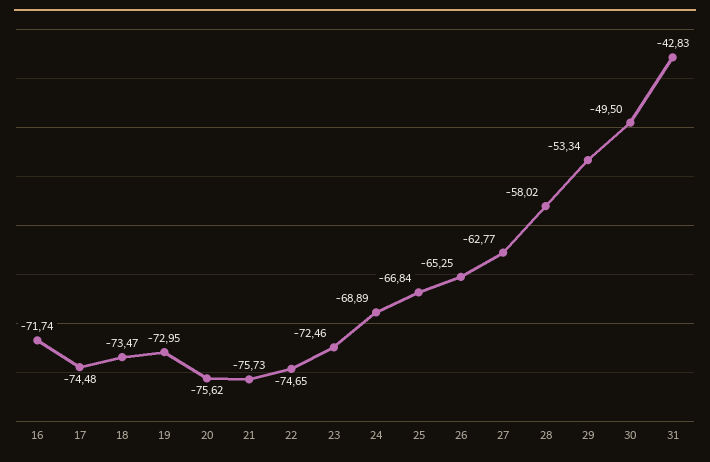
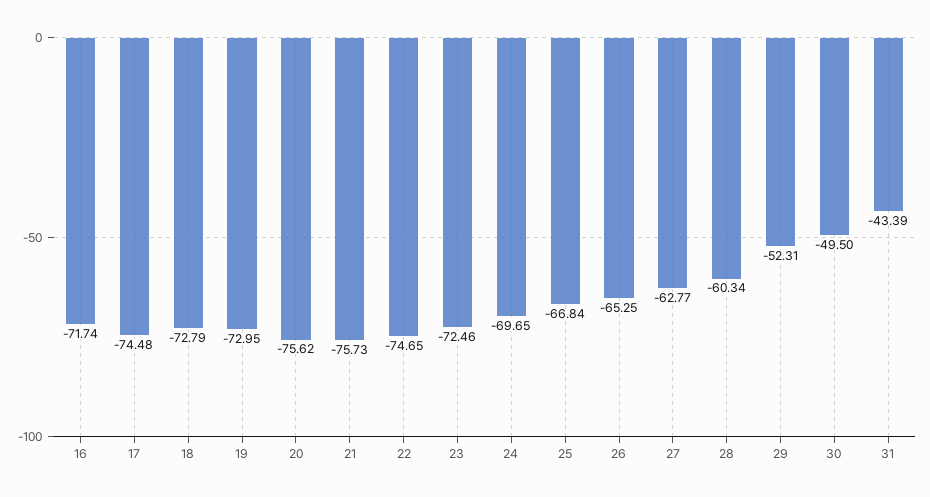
  {
    "16": -71.74,
    "17": -74.48,
-   "18": -73.47,
+   "18": -72.79,
    "19": -72.95,
    "20": -75.62,
    "21": -75.73,
    "22": -74.65,
    "23": -72.46,
-   "24": -68.89,
+   "24": -69.65,
    "25": -66.84,
    "26": -65.25,
    "27": -62.77,
-   "28": -58.02,
+   "28": -60.34,
-   "29": -53.34,
+   "29": -52.31,
    "30": -49.5,
-   "31": -42.83
+   "31": -43.39
  }

